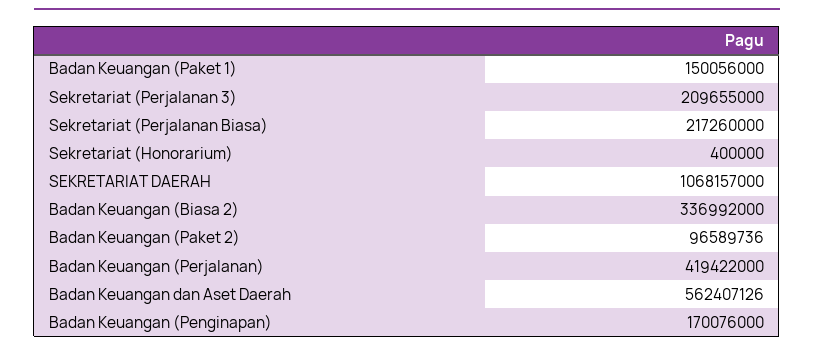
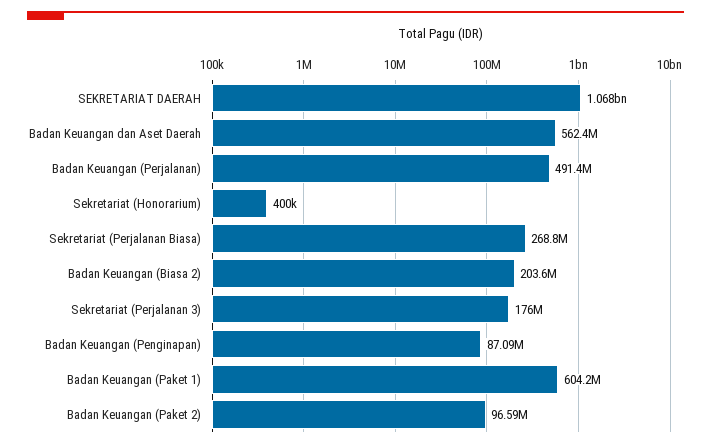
  {
-   "Badan Keuangan (Paket 1)": 150056000,
+   "Badan Keuangan (Paket 1)": 604200000,
-   "Sekretariat (Perjalanan 3)": 209655000,
+   "Sekretariat (Perjalanan 3)": 176000000,
-   "Sekretariat (Perjalanan Biasa)": 217260000,
+   "Sekretariat (Perjalanan Biasa)": 268800000,
    "Sekretariat (Honorarium)": 400000,
    "SEKRETARIAT DAERAH": 1068157000,
-   "Badan Keuangan (Biasa 2)": 336992000,
+   "Badan Keuangan (Biasa 2)": 203600000,
    "Badan Keuangan (Paket 2)": 96589736,
-   "Badan Keuangan (Perjalanan)": 419422000,
+   "Badan Keuangan (Perjalanan)": 491400000,
    "Badan Keuangan dan Aset Daerah": 562407126,
-   "Badan Keuangan (Penginapan)": 170076000
+   "Badan Keuangan (Penginapan)": 87090000
  }

